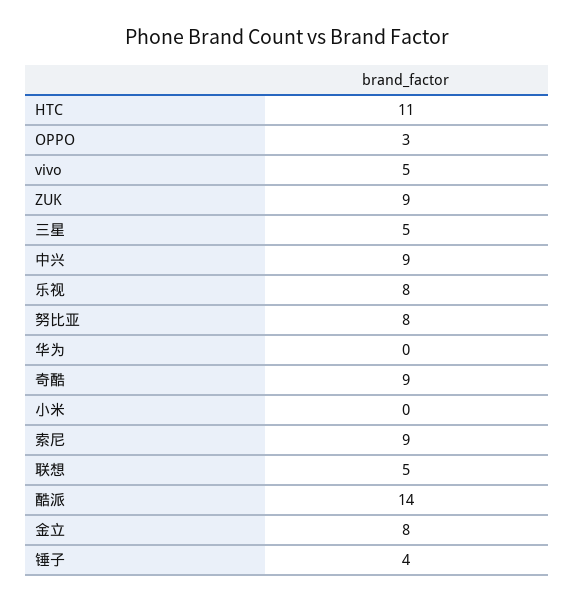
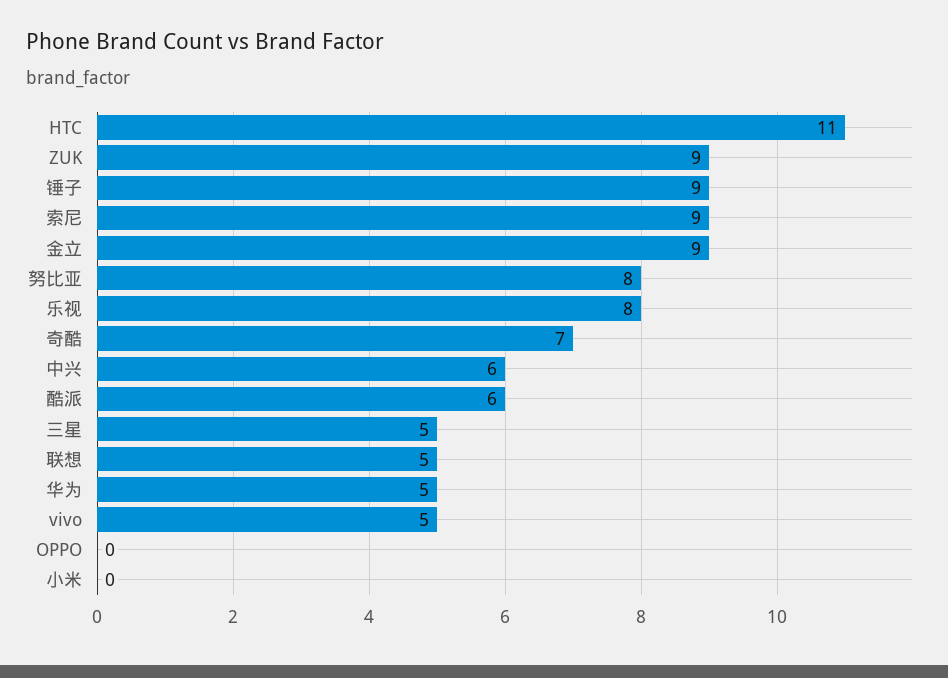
  {
    "HTC": 11,
-   "OPPO": 3,
+   "OPPO": 0,
    "vivo": 5,
    "ZUK": 9,
    "三星": 5,
-   "中兴": 9,
+   "中兴": 6,
    "乐视": 8,
    "努比亚": 8,
-   "华为": 0,
+   "华为": 5,
-   "奇酷": 9,
+   "奇酷": 7,
    "小米": 0,
    "索尼": 9,
    "联想": 5,
-   "酷派": 14,
+   "酷派": 6,
-   "金立": 8,
+   "金立": 9,
-   "锤子": 4
+   "锤子": 9
  }

